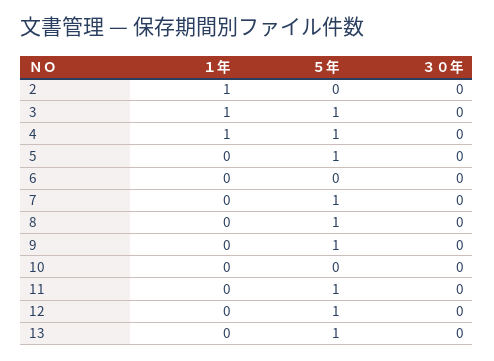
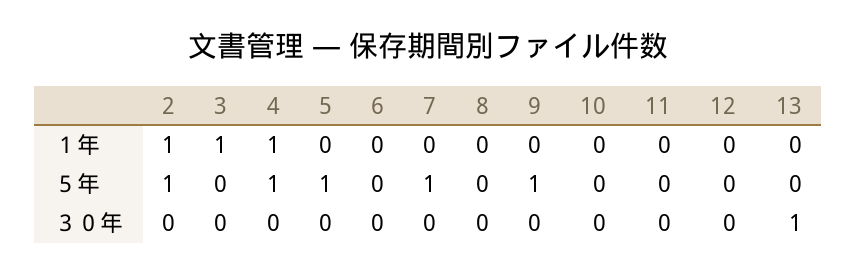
  {
    "１年": {
      "2": 1,
      "3": 1,
      "4": 1,
      "5": 0,
      "6": 0,
      "7": 0,
      "8": 0,
      "9": 0,
      "10": 0,
      "11": 0,
      "12": 0,
      "13": 0
    },
    "５年": {
-     "2": 0,
+     "2": 1,
-     "3": 1,
+     "3": 0,
      "4": 1,
      "5": 1,
      "6": 0,
      "7": 1,
-     "8": 1,
+     "8": 0,
      "9": 1,
      "10": 0,
-     "11": 1,
+     "11": 0,
-     "12": 1,
+     "12": 0,
-     "13": 1
+     "13": 0
    },
    "３０年": {
      "2": 0,
      "3": 0,
      "4": 0,
      "5": 0,
      "6": 0,
      "7": 0,
      "8": 0,
      "9": 0,
      "10": 0,
      "11": 0,
      "12": 0,
-     "13": 0
+     "13": 1
    }
  }

